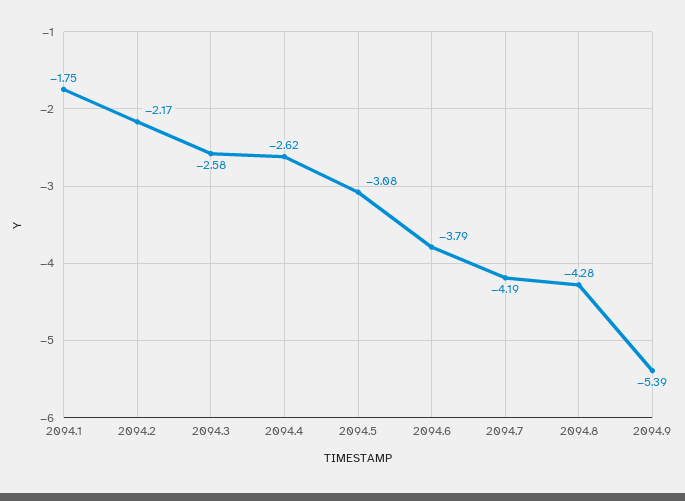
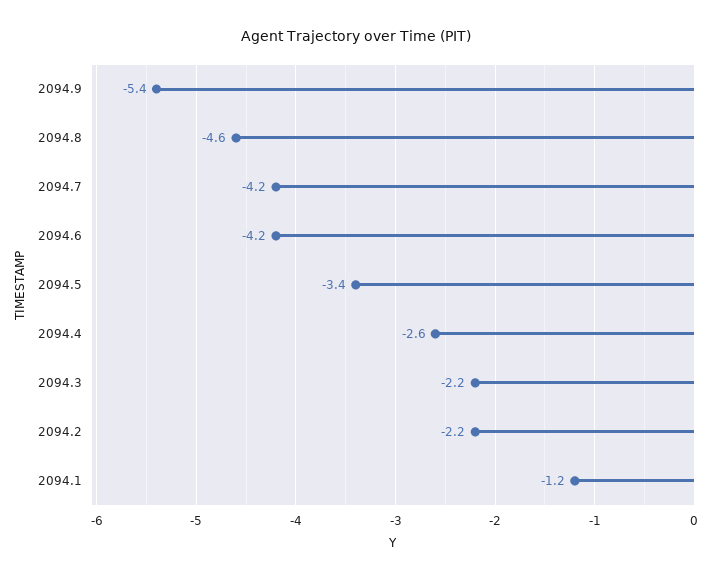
  {
-   "2094.1": -1.75,
+   "2094.1": -1.2,
    "2094.2": -2.17,
-   "2094.3": -2.58,
+   "2094.3": -2.2,
    "2094.4": -2.62,
-   "2094.5": -3.08,
+   "2094.5": -3.4,
-   "2094.6": -3.79,
+   "2094.6": -4.2,
    "2094.7": -4.19,
-   "2094.8": -4.28,
+   "2094.8": -4.6,
    "2094.9": -5.39
  }

